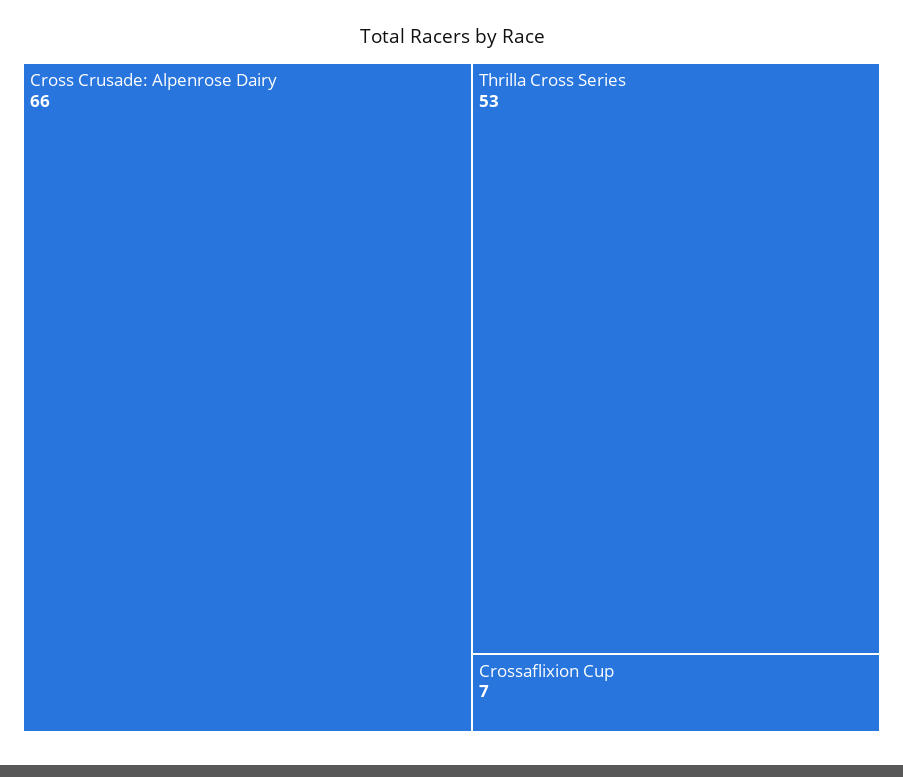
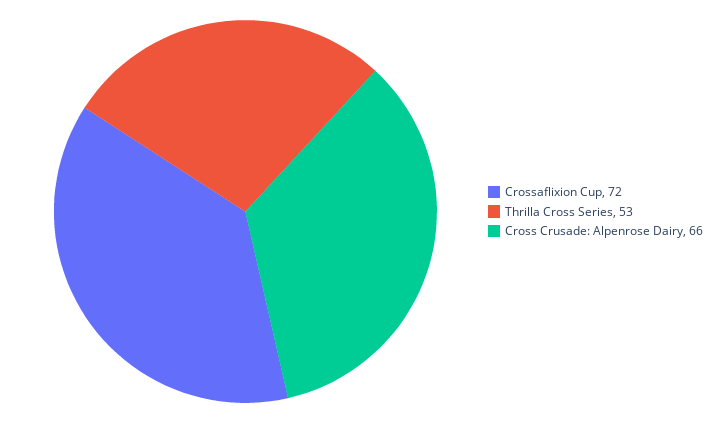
  {
    "Cross Crusade: Alpenrose Dairy": 66,
    "Thrilla Cross Series": 53,
-   "Crossaflixion Cup": 7
+   "Crossaflixion Cup": 72
  }

